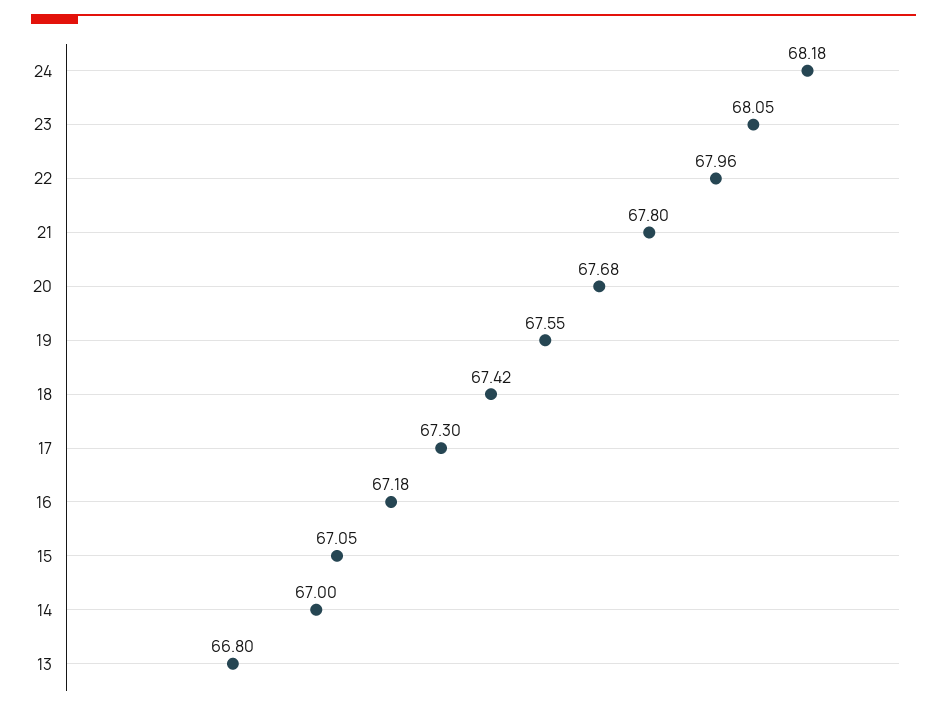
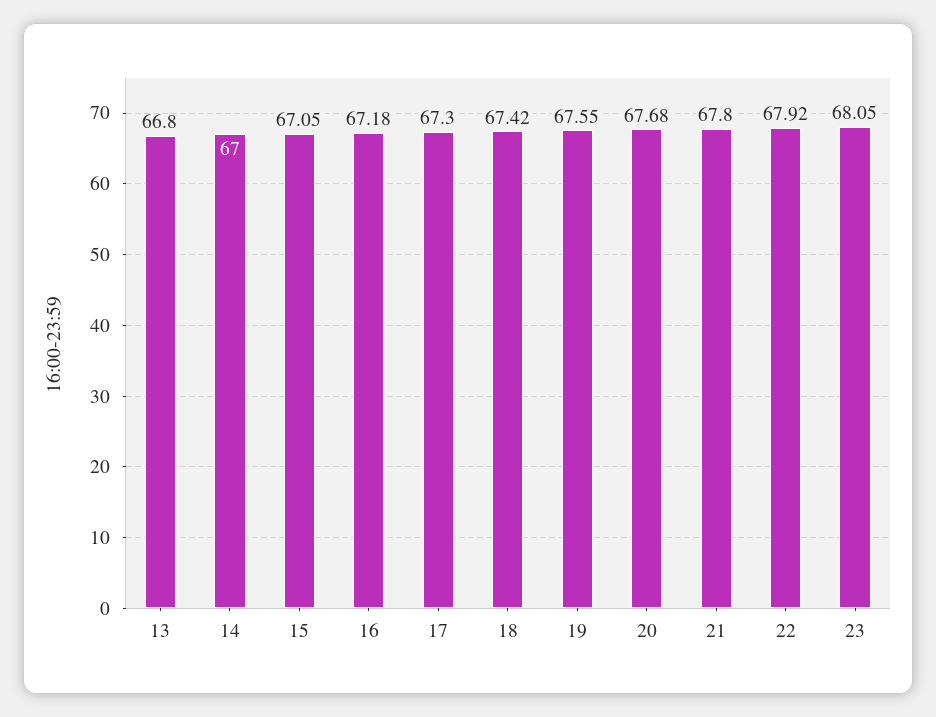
  {
-   "24": 68.18,
    "23": 68.05,
-   "22": 67.96,
+   "22": 67.92,
    "21": 67.8,
    "20": 67.68,
    "19": 67.55,
    "18": 67.42,
    "17": 67.3,
    "16": 67.18,
    "15": 67.05,
    "14": 67,
    "13": 66.8
  }

